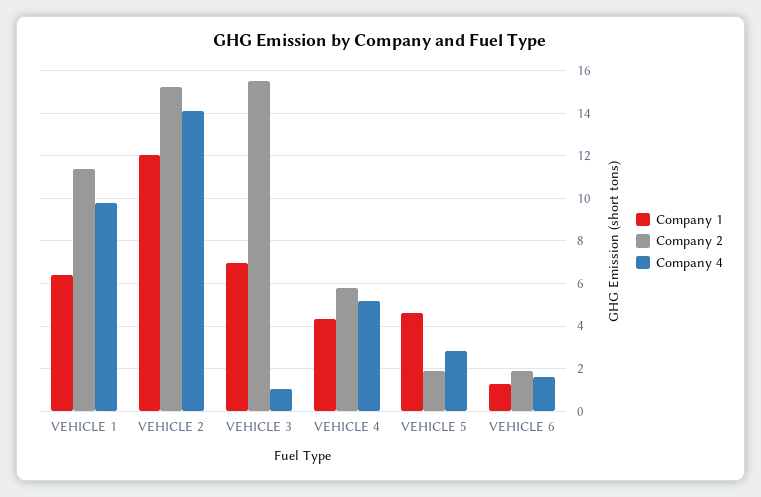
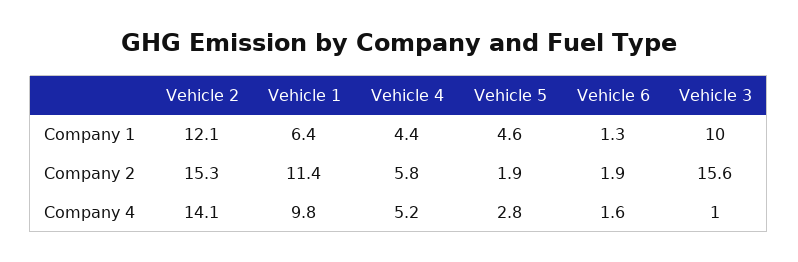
  {
    "Company 1": {
      "VEHICLE 1": 6.4,
      "VEHICLE 2": 12.1,
-     "VEHICLE 3": 7,
+     "VEHICLE 3": 10,
      "VEHICLE 4": 4.4,
      "VEHICLE 5": 4.6,
      "VEHICLE 6": 1.3
    },
    "Company 2": {
      "VEHICLE 1": 11.4,
      "VEHICLE 2": 15.3,
      "VEHICLE 3": 15.6,
      "VEHICLE 4": 5.8,
      "VEHICLE 5": 1.9,
      "VEHICLE 6": 1.9
    },
    "Company 4": {
      "VEHICLE 1": 9.8,
      "VEHICLE 2": 14.1,
      "VEHICLE 3": 1,
      "VEHICLE 4": 5.2,
      "VEHICLE 5": 2.8,
      "VEHICLE 6": 1.6
    }
  }

